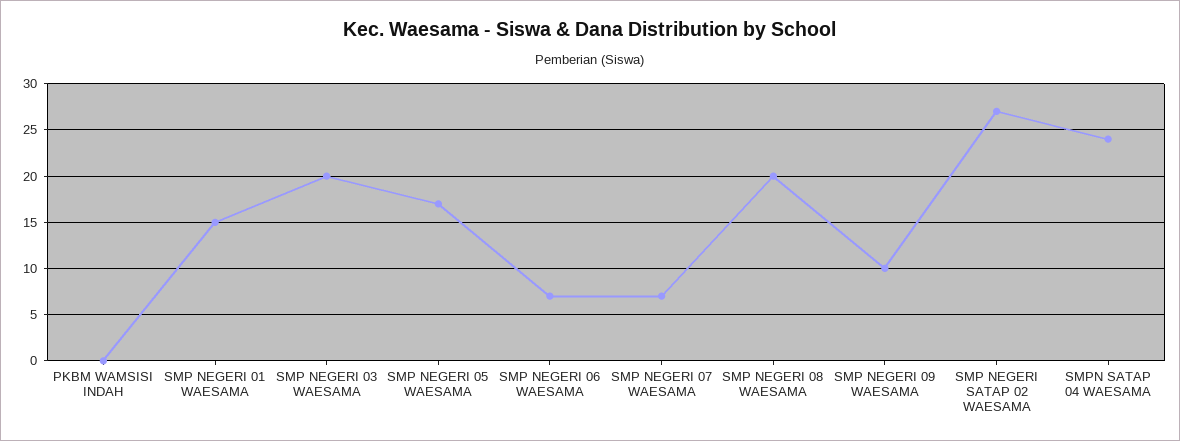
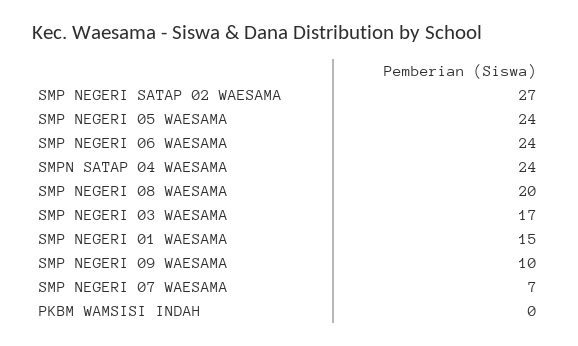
  {
    "PKBM WAMSISI INDAH": 0,
    "SMP NEGERI 01 WAESAMA": 15,
-   "SMP NEGERI 03 WAESAMA": 20,
+   "SMP NEGERI 03 WAESAMA": 17,
-   "SMP NEGERI 05 WAESAMA": 17,
+   "SMP NEGERI 05 WAESAMA": 24,
-   "SMP NEGERI 06 WAESAMA": 7,
+   "SMP NEGERI 06 WAESAMA": 24,
    "SMP NEGERI 07 WAESAMA": 7,
    "SMP NEGERI 08 WAESAMA": 20,
    "SMP NEGERI 09 WAESAMA": 10,
    "SMP NEGERI SATAP 02 WAESAMA": 27,
    "SMPN SATAP 04 WAESAMA": 24
  }

